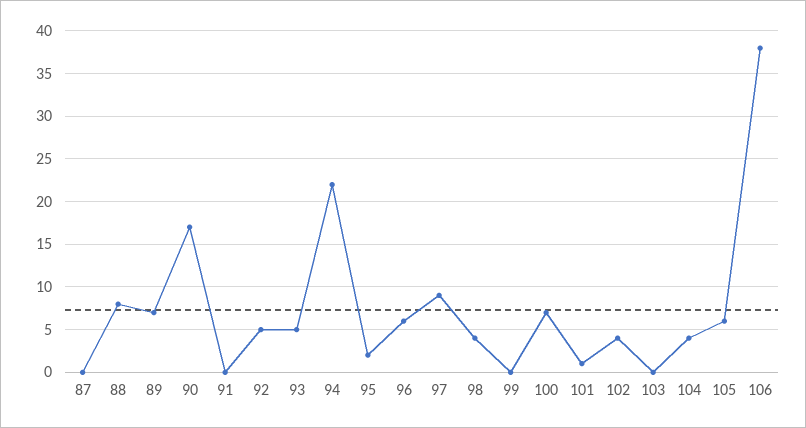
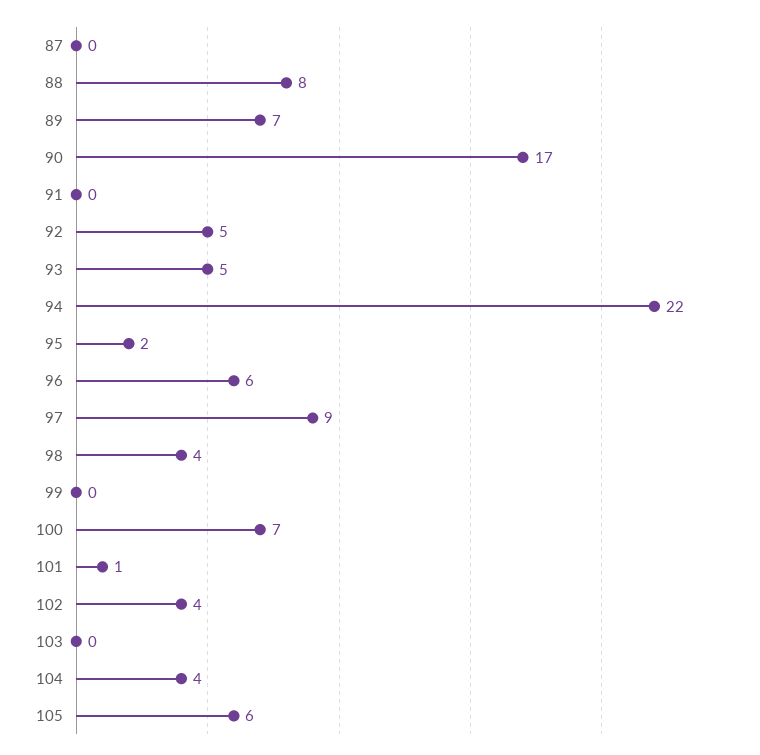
  {
    "87": 0,
    "88": 8,
    "89": 7,
    "90": 17,
    "91": 0,
    "92": 5,
    "93": 5,
    "94": 22,
    "95": 2,
    "96": 6,
    "97": 9,
    "98": 4,
    "99": 0,
    "100": 7,
    "101": 1,
    "102": 4,
    "103": 0,
    "104": 4,
-   "105": 6,
+   "105": 6
-   "106": 38
  }

